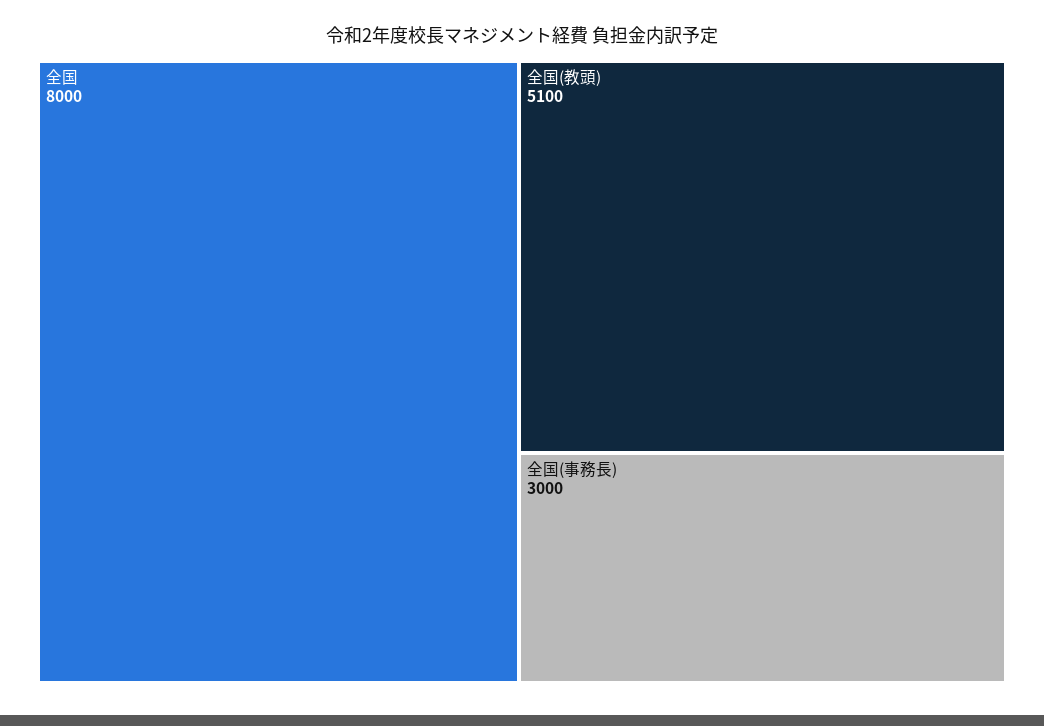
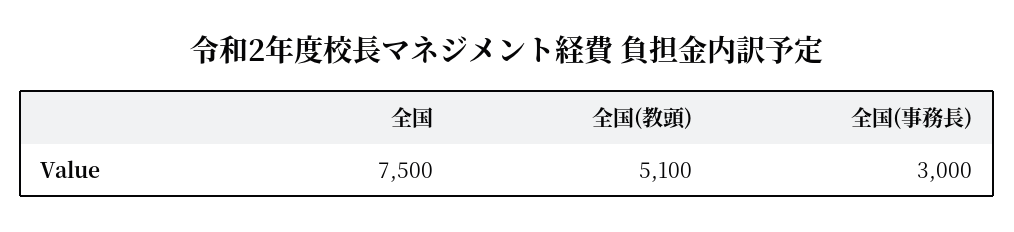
  {
-   "全国": 8000,
+   "全国": 7500,
    "全国(教頭)": 5100,
    "全国(事務長)": 3000
  }

